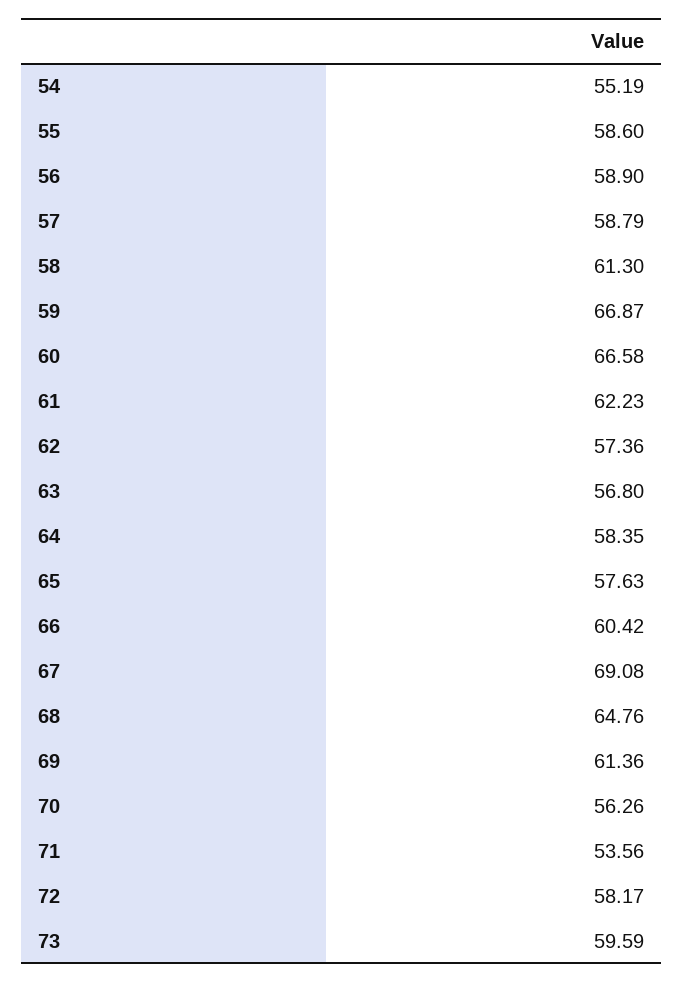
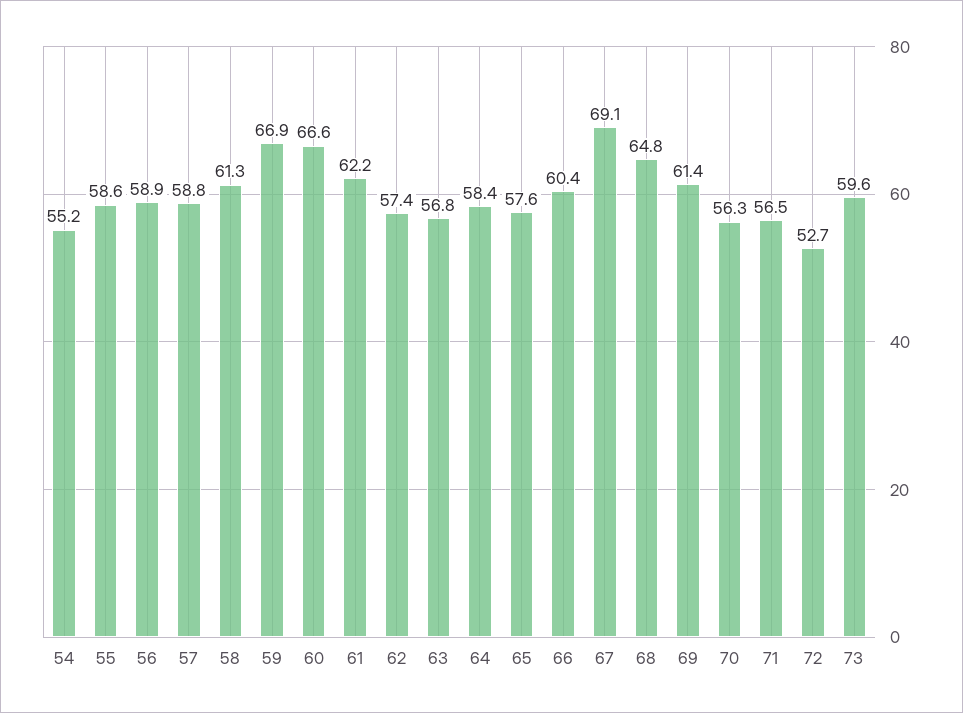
  {
    "54": 55.19,
    "55": 58.6,
    "56": 58.9,
    "57": 58.79,
    "58": 61.3,
    "59": 66.87,
    "60": 66.58,
    "61": 62.23,
    "62": 57.36,
    "63": 56.8,
    "64": 58.35,
    "65": 57.63,
    "66": 60.42,
    "67": 69.08,
    "68": 64.76,
    "69": 61.36,
    "70": 56.26,
-   "71": 53.56,
+   "71": 56.5,
-   "72": 58.17,
+   "72": 52.7,
    "73": 59.59
  }

